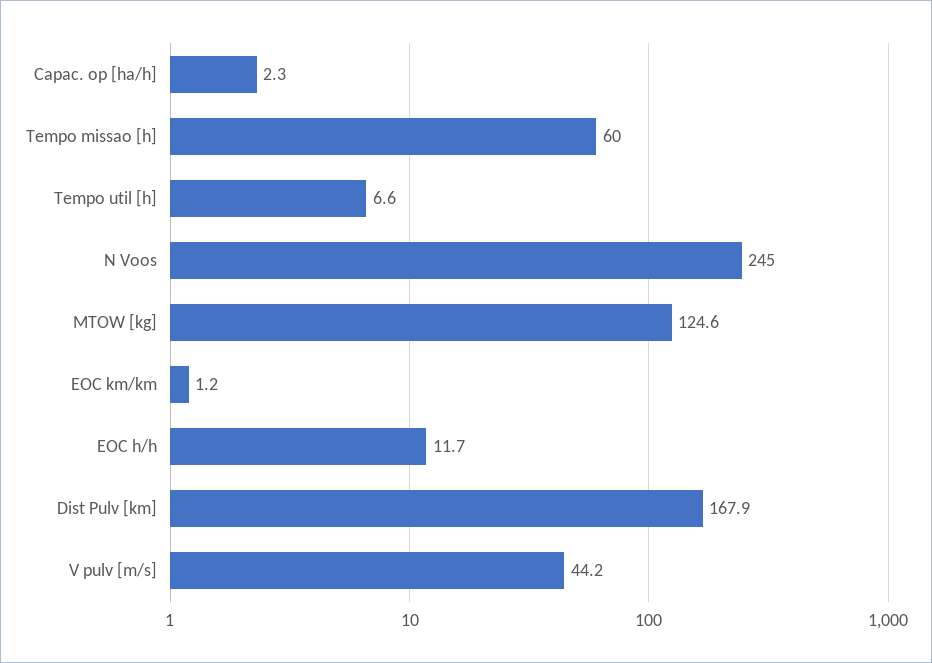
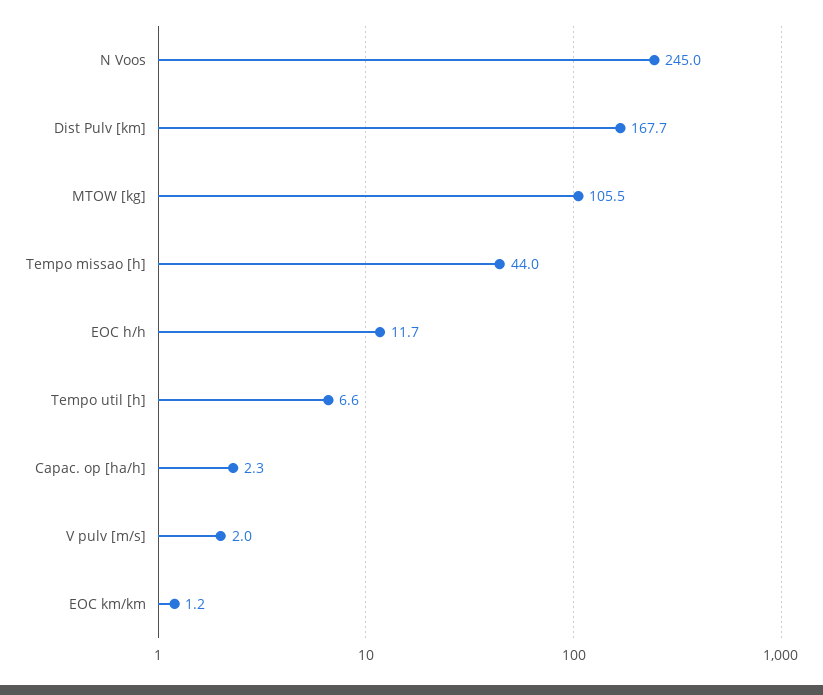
  {
    "Capac. op [ha/h]": 2.3,
-   "Tempo missao [h]": 60,
+   "Tempo missao [h]": 44,
    "Tempo util [h]": 6.6,
    "N Voos": 245,
-   "MTOW [kg]": 124.6,
+   "MTOW [kg]": 105.5,
    "EOC km/km": 1.2,
    "EOC h/h": 11.7,
-   "Dist Pulv [km]": 167.9,
+   "Dist Pulv [km]": 167.7,
-   "V pulv [m/s]": 44.2
+   "V pulv [m/s]": 2
  }

